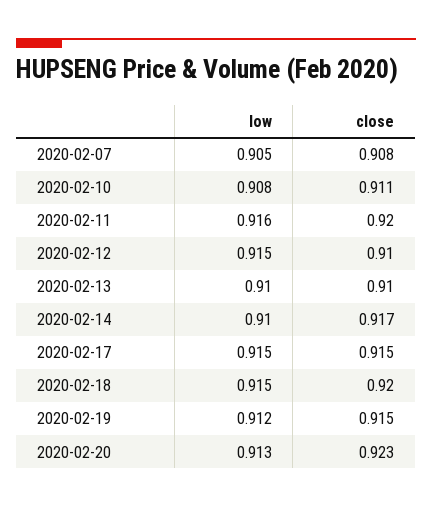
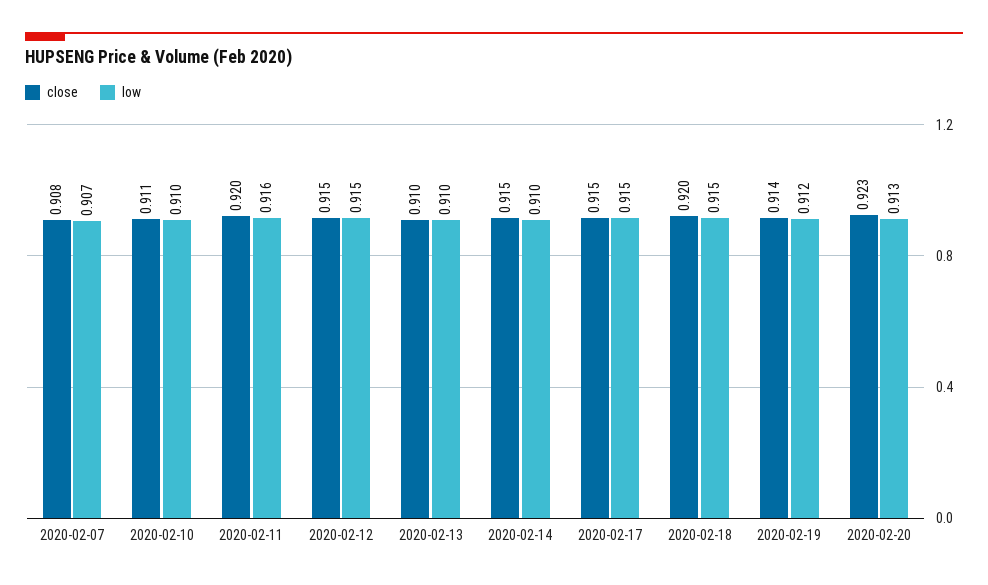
  {
    "low": {
-     "2020-02-07": 0.905,
+     "2020-02-07": 0.907,
-     "2020-02-10": 0.908,
+     "2020-02-10": 0.91,
      "2020-02-11": 0.916,
      "2020-02-12": 0.915,
      "2020-02-13": 0.91,
      "2020-02-14": 0.91,
      "2020-02-17": 0.915,
      "2020-02-18": 0.915,
      "2020-02-19": 0.912,
      "2020-02-20": 0.913
    },
    "close": {
      "2020-02-07": 0.908,
      "2020-02-10": 0.911,
      "2020-02-11": 0.92,
-     "2020-02-12": 0.91,
+     "2020-02-12": 0.915,
      "2020-02-13": 0.91,
-     "2020-02-14": 0.917,
+     "2020-02-14": 0.915,
      "2020-02-17": 0.915,
      "2020-02-18": 0.92,
-     "2020-02-19": 0.915,
+     "2020-02-19": 0.914,
      "2020-02-20": 0.923
    }
  }

